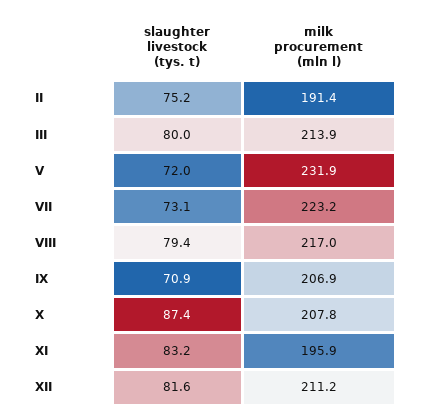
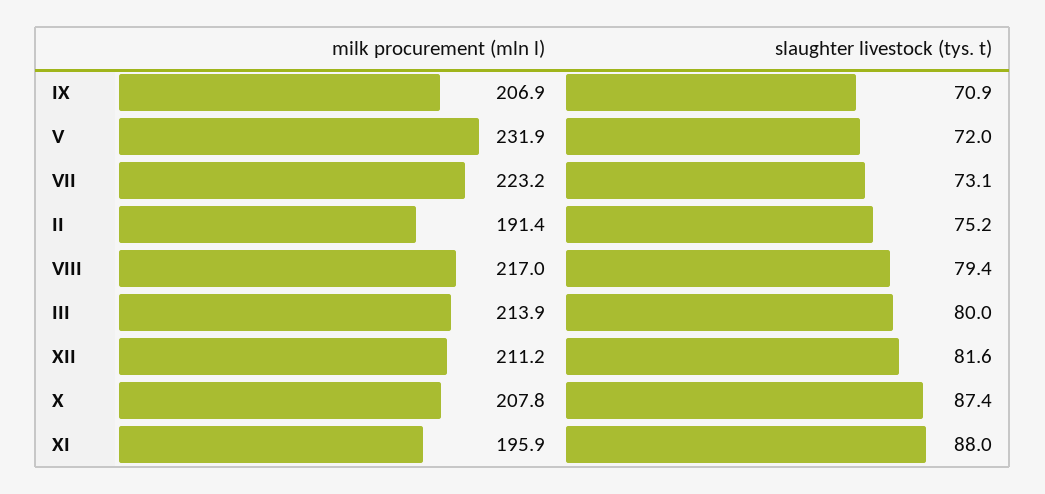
  {
    "slaughter livestock (tys. t)": {
      "II": 75.2,
      "III": 80,
      "V": 72,
      "VII": 73.1,
      "VIII": 79.4,
      "IX": 70.9,
      "X": 87.4,
-     "XI": 83.2,
+     "XI": 88,
      "XII": 81.6
    },
    "milk procurement (mln l)": {
      "II": 191.4,
      "III": 213.9,
      "V": 231.9,
      "VII": 223.2,
      "VIII": 217,
      "IX": 206.9,
      "X": 207.8,
      "XI": 195.9,
      "XII": 211.2
    }
  }

